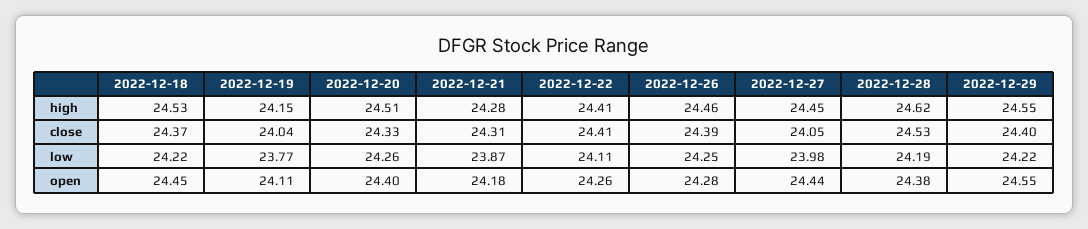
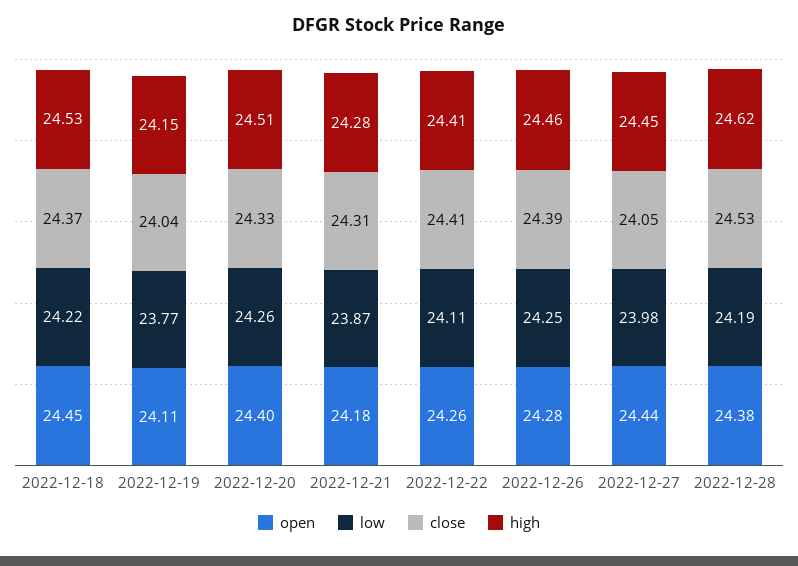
  {
    "high": {
      "2022-12-18": 24.53,
      "2022-12-19": 24.15,
      "2022-12-20": 24.51,
      "2022-12-21": 24.28,
      "2022-12-22": 24.41,
      "2022-12-26": 24.46,
      "2022-12-27": 24.45,
-     "2022-12-28": 24.62,
+     "2022-12-28": 24.62
-     "2022-12-29": 24.55
    },
    "close": {
      "2022-12-18": 24.37,
      "2022-12-19": 24.04,
      "2022-12-20": 24.33,
      "2022-12-21": 24.31,
      "2022-12-22": 24.41,
      "2022-12-26": 24.39,
      "2022-12-27": 24.05,
-     "2022-12-28": 24.53,
+     "2022-12-28": 24.53
-     "2022-12-29": 24.4
    },
    "low": {
      "2022-12-18": 24.22,
      "2022-12-19": 23.77,
      "2022-12-20": 24.26,
      "2022-12-21": 23.87,
      "2022-12-22": 24.11,
      "2022-12-26": 24.25,
      "2022-12-27": 23.98,
-     "2022-12-28": 24.19,
+     "2022-12-28": 24.19
-     "2022-12-29": 24.22
    },
    "open": {
      "2022-12-18": 24.45,
      "2022-12-19": 24.11,
      "2022-12-20": 24.4,
      "2022-12-21": 24.18,
      "2022-12-22": 24.26,
      "2022-12-26": 24.28,
      "2022-12-27": 24.44,
-     "2022-12-28": 24.38,
+     "2022-12-28": 24.38
-     "2022-12-29": 24.55
    }
  }

